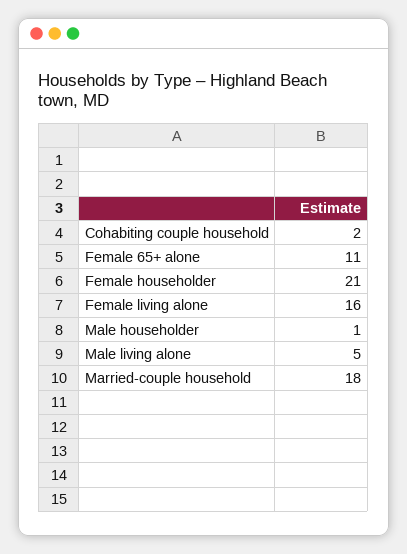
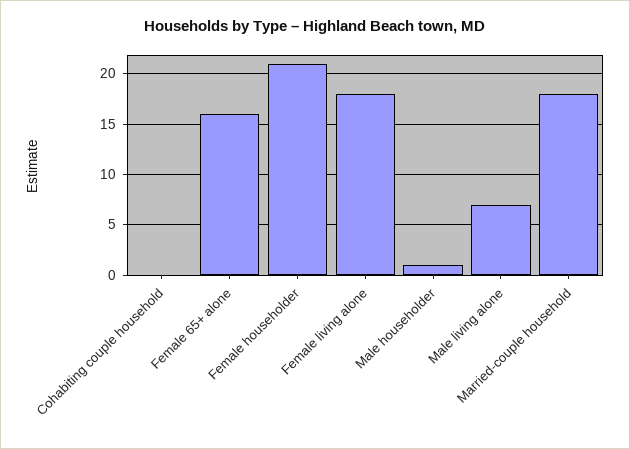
  {
-   "Cohabiting couple household": 2,
+   "Cohabiting couple household": 0,
-   "Female 65+ alone": 11,
+   "Female 65+ alone": 16,
    "Female householder": 21,
-   "Female living alone": 16,
+   "Female living alone": 18,
    "Male householder": 1,
-   "Male living alone": 5,
+   "Male living alone": 7,
    "Married-couple household": 18
  }

